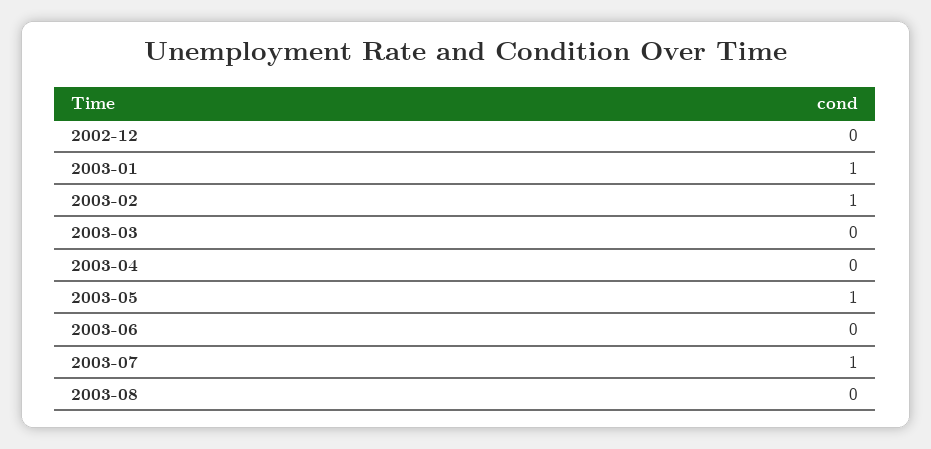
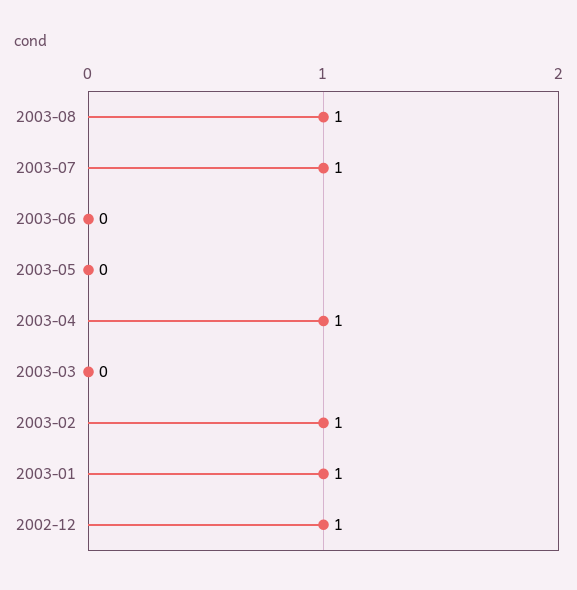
  {
-   "2002-12": 0,
+   "2002-12": 1,
    "2003-01": 1,
    "2003-02": 1,
    "2003-03": 0,
-   "2003-04": 0,
+   "2003-04": 1,
-   "2003-05": 1,
+   "2003-05": 0,
    "2003-06": 0,
    "2003-07": 1,
-   "2003-08": 0
+   "2003-08": 1
  }

